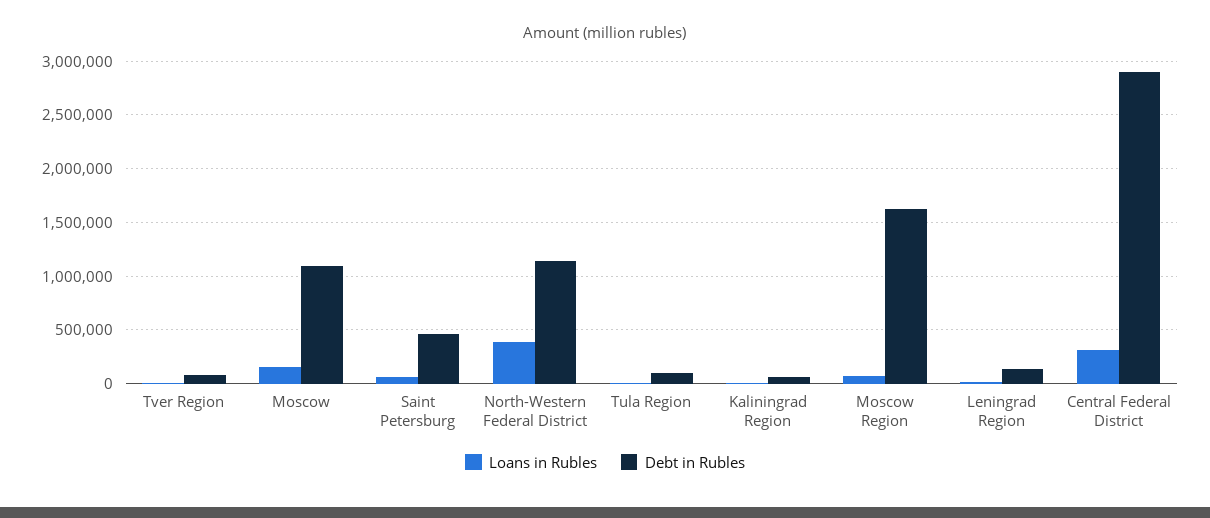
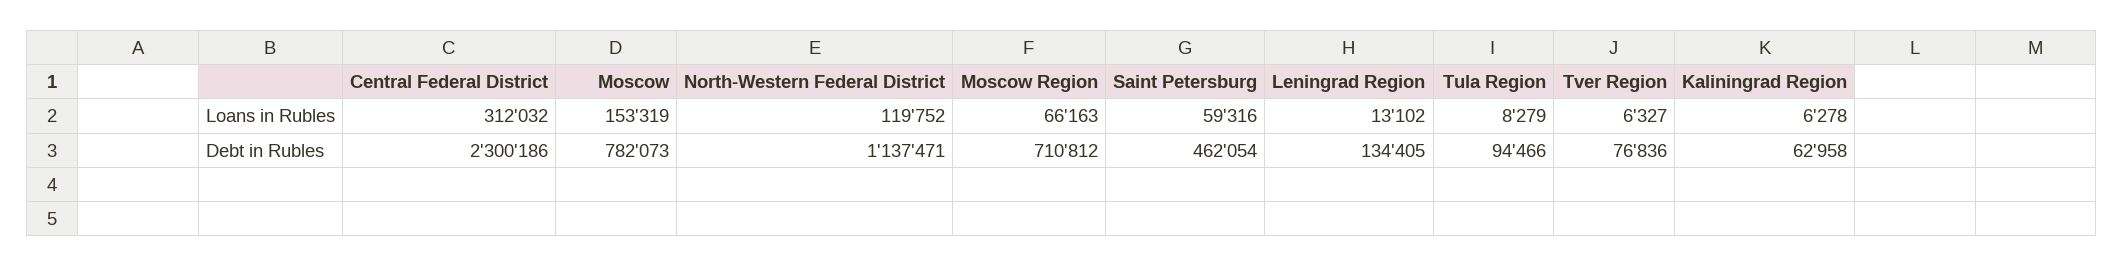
  {
    "Loans in Rubles": {
      "Tver Region": 6327,
      "Moscow": 153319,
      "Saint Petersburg": 59316,
-     "North-Western Federal District": 400000,
+     "North-Western Federal District": 119752,
      "Tula Region": 8279,
      "Kaliningrad Region": 6278,
      "Moscow Region": 66163,
      "Leningrad Region": 13102,
      "Central Federal District": 312032
    },
    "Debt in Rubles": {
      "Tver Region": 76836,
-     "Moscow": 1100000,
+     "Moscow": 782073,
      "Saint Petersburg": 462054,
      "North-Western Federal District": 1137471,
      "Tula Region": 94466,
      "Kaliningrad Region": 62958,
-     "Moscow Region": 1600000,
+     "Moscow Region": 710812,
      "Leningrad Region": 134405,
-     "Central Federal District": 2900000
+     "Central Federal District": 2300186
    }
  }

